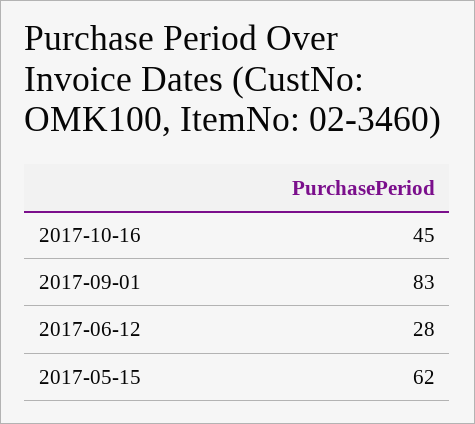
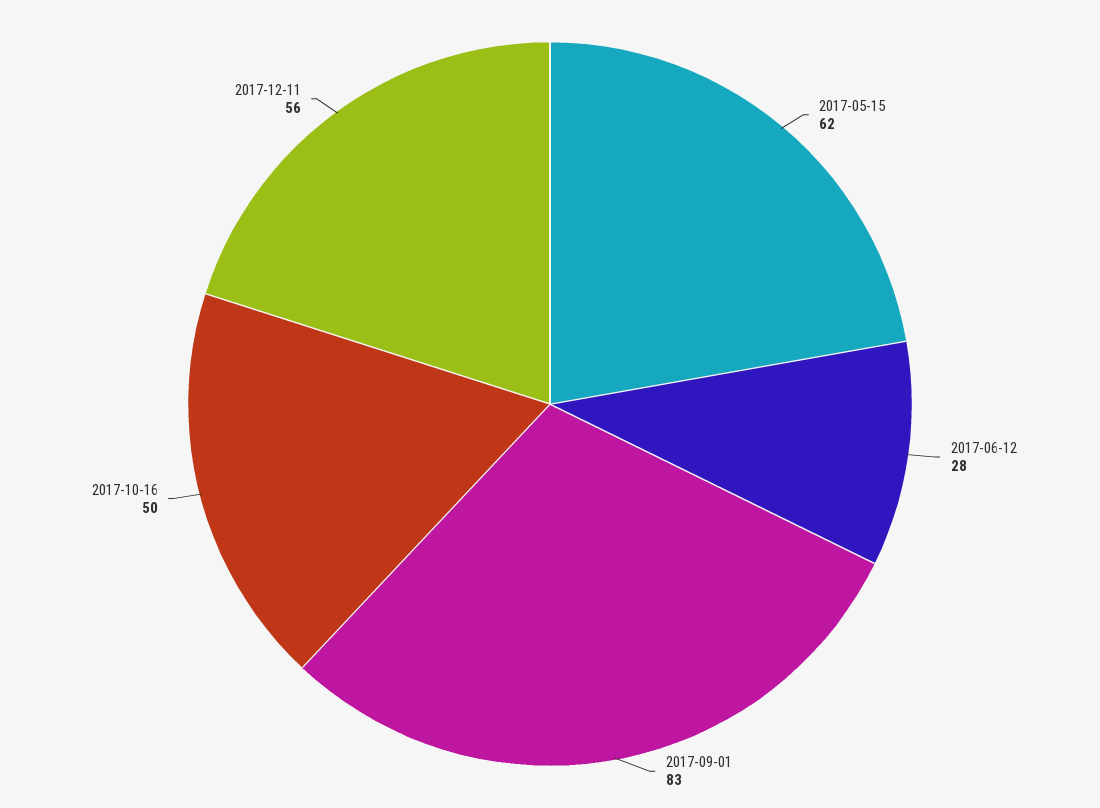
  {
-   "2017-10-16": 45,
+   "2017-10-16": 50,
    "2017-09-01": 83,
    "2017-06-12": 28,
-   "2017-05-15": 62
+   "2017-05-15": 62,
+   "2017-12-11": 56
  }

